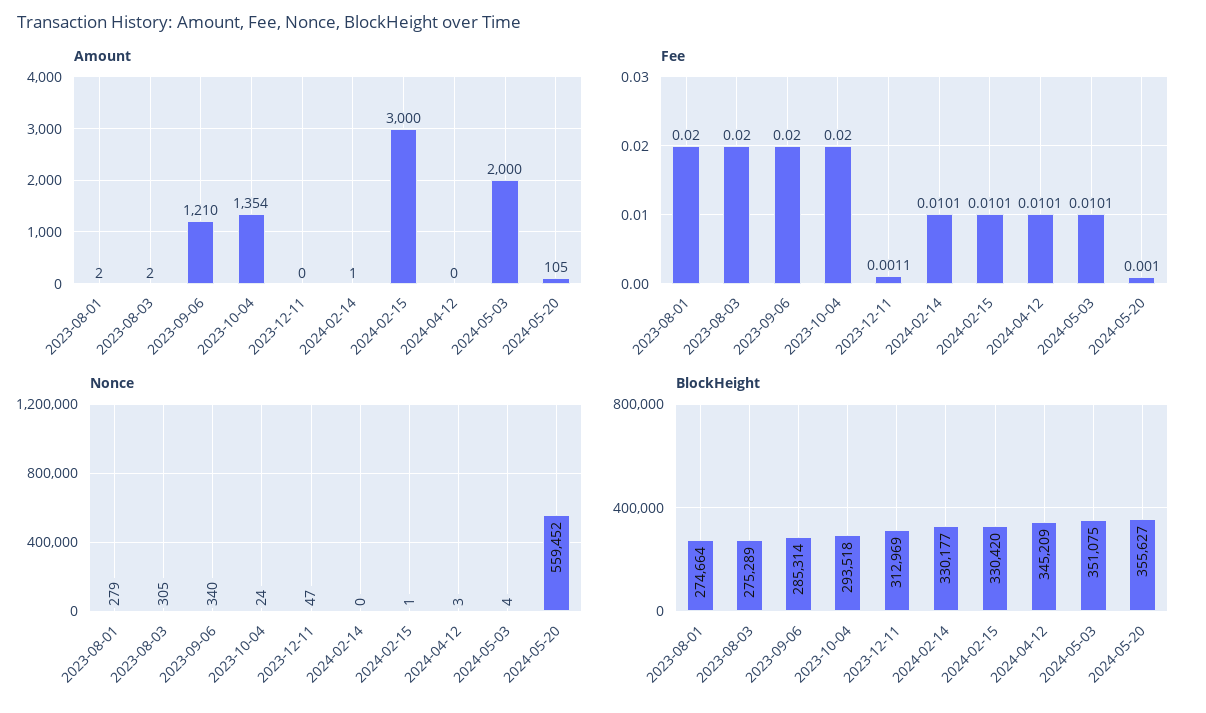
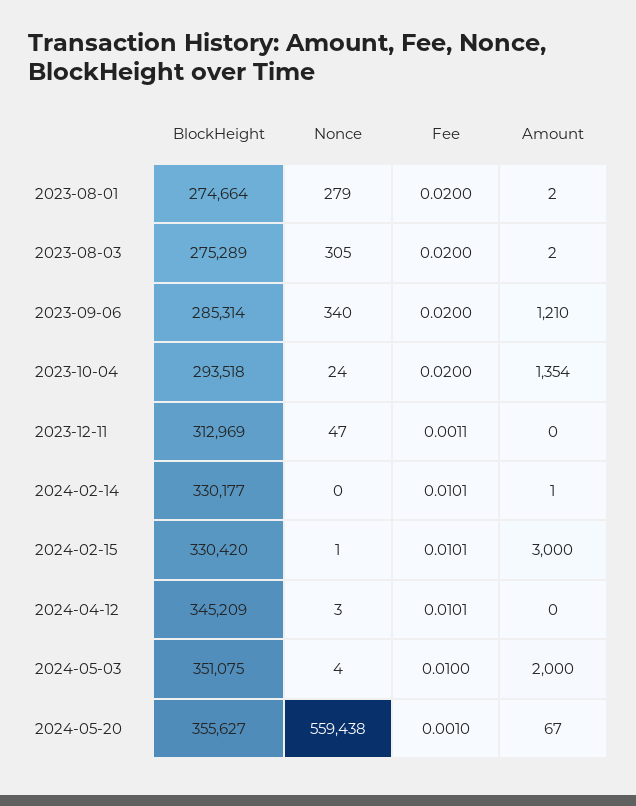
  {
    "Amount": {
      "2023-08-01": 2,
      "2023-08-03": 2,
      "2023-09-06": 1210,
      "2023-10-04": 1354,
      "2023-12-11": 0,
      "2024-02-14": 1,
      "2024-02-15": 3000,
      "2024-04-12": 0,
      "2024-05-03": 2000,
-     "2024-05-20": 105
+     "2024-05-20": 67
    },
    "Fee": {
      "2023-08-01": 0.02,
      "2023-08-03": 0.02,
      "2023-09-06": 0.02,
      "2023-10-04": 0.02,
      "2023-12-11": 0.0011,
      "2024-02-14": 0.0101,
      "2024-02-15": 0.0101,
      "2024-04-12": 0.0101,
-     "2024-05-03": 0.0101,
+     "2024-05-03": 0.01,
      "2024-05-20": 0.001
    },
    "Nonce": {
      "2023-08-01": 279,
      "2023-08-03": 305,
      "2023-09-06": 340,
      "2023-10-04": 24,
      "2023-12-11": 47,
      "2024-02-14": 0,
      "2024-02-15": 1,
      "2024-04-12": 3,
      "2024-05-03": 4,
-     "2024-05-20": 559452
+     "2024-05-20": 559438
    },
    "BlockHeight": {
      "2023-08-01": 274664,
      "2023-08-03": 275289,
      "2023-09-06": 285314,
      "2023-10-04": 293518,
      "2023-12-11": 312969,
      "2024-02-14": 330177,
      "2024-02-15": 330420,
      "2024-04-12": 345209,
      "2024-05-03": 351075,
      "2024-05-20": 355627
    }
  }

